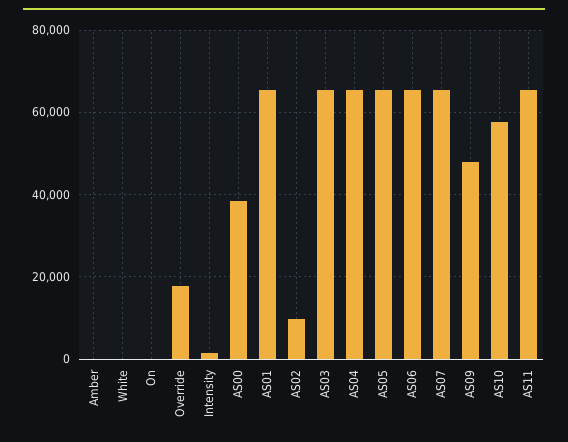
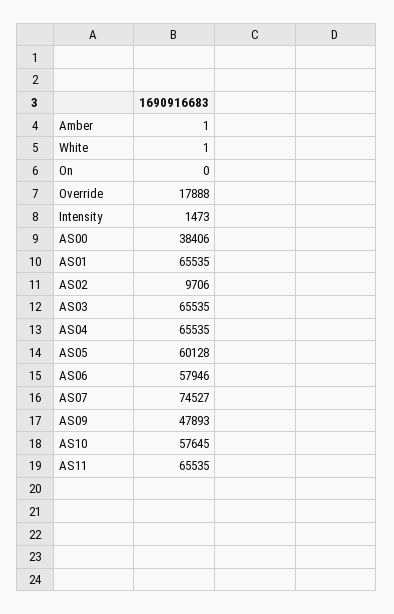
  {
    "Amber": 1,
    "White": 1,
    "On": 0,
    "Override": 17888,
    "Intensity": 1473,
    "AS00": 38406,
    "AS01": 65535,
    "AS02": 9706,
    "AS03": 65535,
    "AS04": 65535,
-   "AS05": 66000,
+   "AS05": 60128,
-   "AS06": 66000,
+   "AS06": 57946,
-   "AS07": 66000,
+   "AS07": 74527,
    "AS09": 47893,
    "AS10": 57645,
    "AS11": 65535
  }

